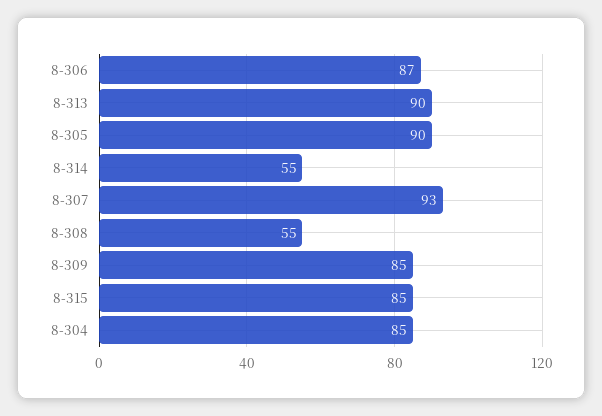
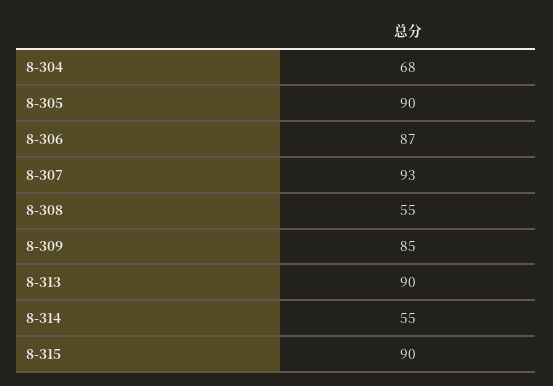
  {
    "8-306": 87,
    "8-313": 90,
    "8-305": 90,
    "8-314": 55,
    "8-307": 93,
    "8-308": 55,
    "8-309": 85,
-   "8-315": 85,
+   "8-315": 90,
-   "8-304": 85
+   "8-304": 68
  }

